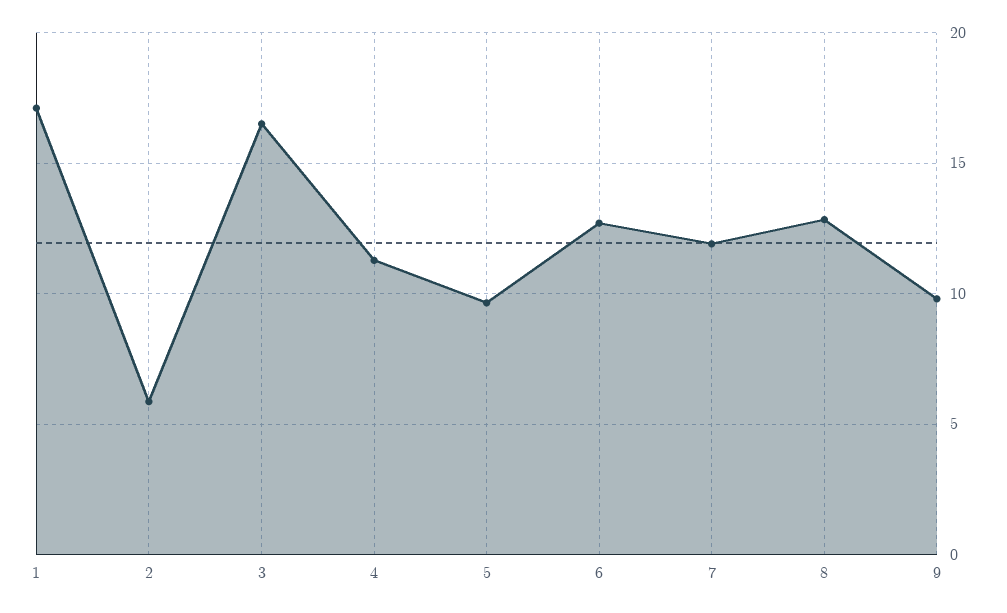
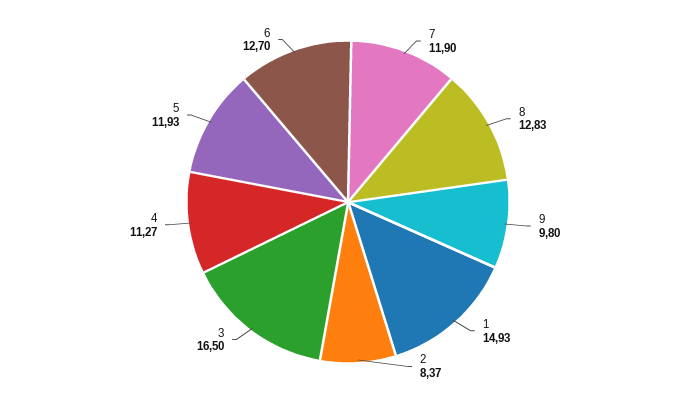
  {
-   "1": 17,
+   "1": 14.93,
-   "2": 6,
+   "2": 8.37,
    "3": 16.5,
    "4": 11.27,
-   "5": 9.5,
+   "5": 11.93,
    "6": 12.7,
    "7": 11.9,
    "8": 12.83,
    "9": 9.8
  }

